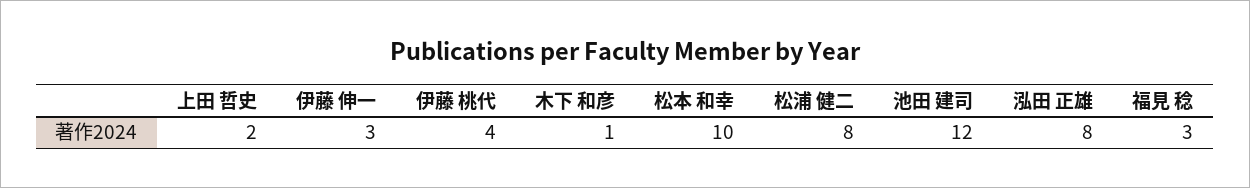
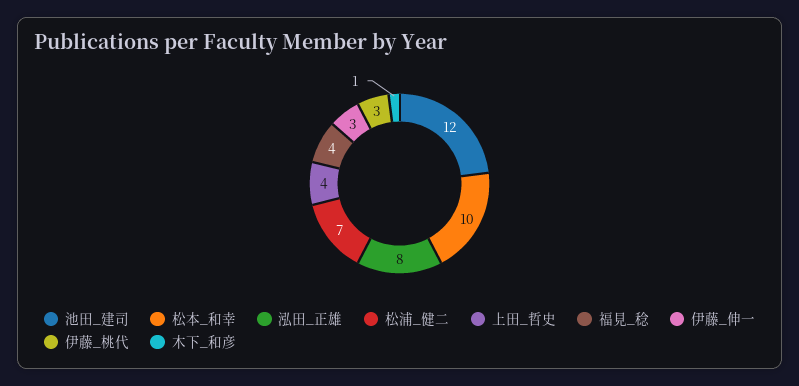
  {
-   "上田 哲史": 2,
+   "上田 哲史": 4,
    "伊藤 伸一": 3,
-   "伊藤 桃代": 4,
+   "伊藤 桃代": 3,
    "木下 和彦": 1,
    "松本 和幸": 10,
-   "松浦 健二": 8,
+   "松浦 健二": 7,
    "池田 建司": 12,
    "泓田 正雄": 8,
-   "福見 稔": 3
+   "福見 稔": 4
  }

